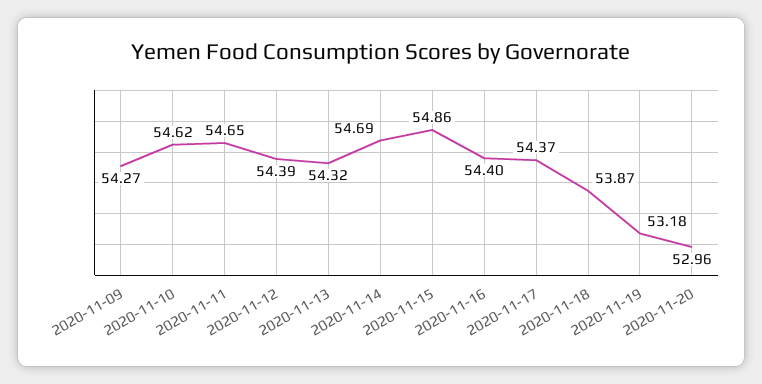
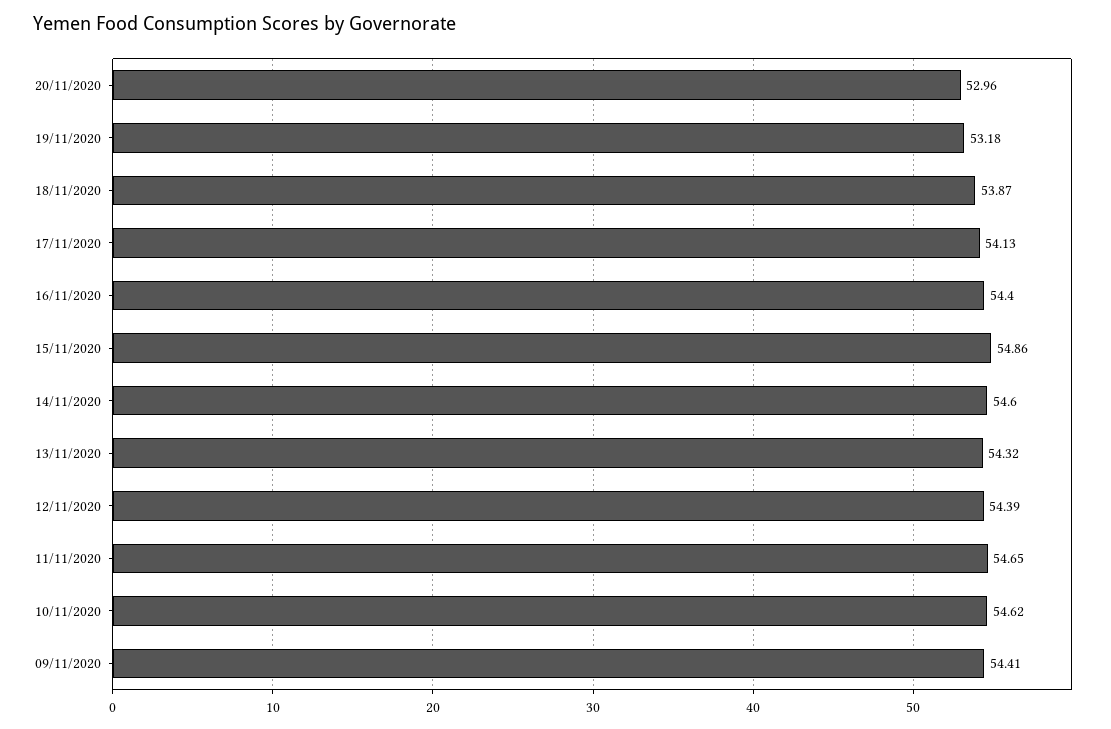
  {
-   "2020-11-09": 54.27,
+   "2020-11-09": 54.41,
    "2020-11-10": 54.62,
    "2020-11-11": 54.65,
    "2020-11-12": 54.39,
    "2020-11-13": 54.32,
-   "2020-11-14": 54.69,
+   "2020-11-14": 54.6,
    "2020-11-15": 54.86,
    "2020-11-16": 54.4,
-   "2020-11-17": 54.37,
+   "2020-11-17": 54.13,
    "2020-11-18": 53.87,
    "2020-11-19": 53.18,
    "2020-11-20": 52.96
  }

